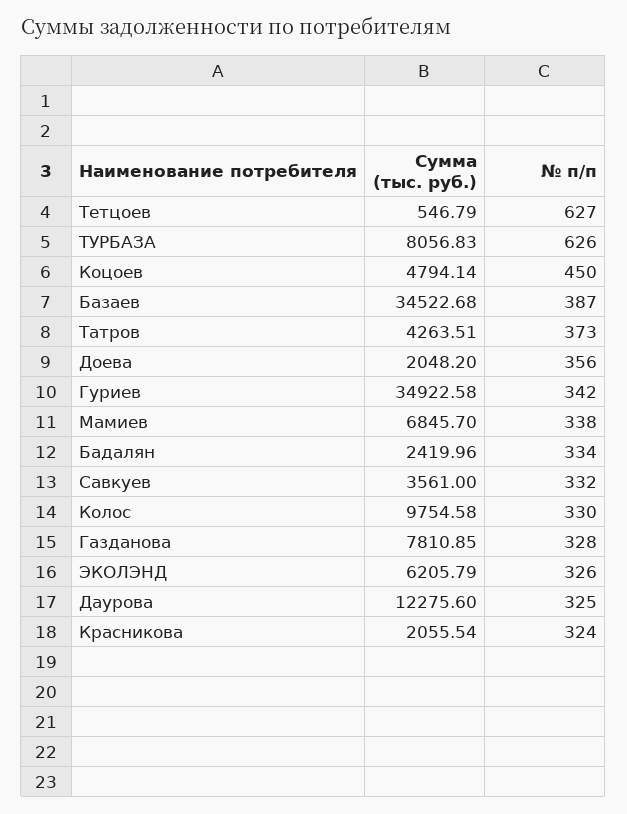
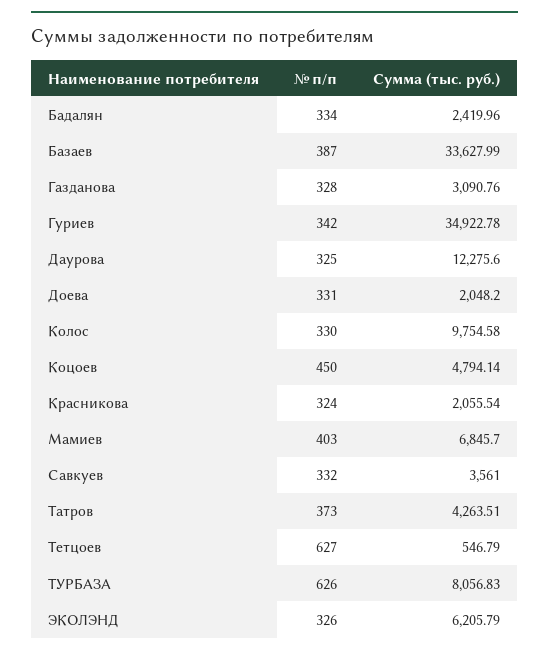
  {
    "Сумма (тыс. руб.)": {
      "Тетцоев": 546.79,
      "ТУРБАЗА": 8056.83,
      "Коцоев": 4794.14,
-     "Базаев": 34522.68,
+     "Базаев": 33627.99,
      "Татров": 4263.51,
      "Доева": 2048.2,
-     "Гуриев": 34922.58,
+     "Гуриев": 34922.78,
      "Мамиев": 6845.7,
      "Бадалян": 2419.96,
      "Савкуев": 3561,
      "Колос": 9754.58,
-     "Газданова": 7810.85,
+     "Газданова": 3090.76,
      "ЭКОЛЭНД": 6205.79,
      "Даурова": 12275.6,
      "Красникова": 2055.54
    },
    "№ п/п": {
      "Тетцоев": 627,
      "ТУРБАЗА": 626,
      "Коцоев": 450,
      "Базаев": 387,
      "Татров": 373,
-     "Доева": 356,
+     "Доева": 331,
      "Гуриев": 342,
-     "Мамиев": 338,
+     "Мамиев": 403,
      "Бадалян": 334,
      "Савкуев": 332,
      "Колос": 330,
      "Газданова": 328,
      "ЭКОЛЭНД": 326,
      "Даурова": 325,
      "Красникова": 324
    }
  }

